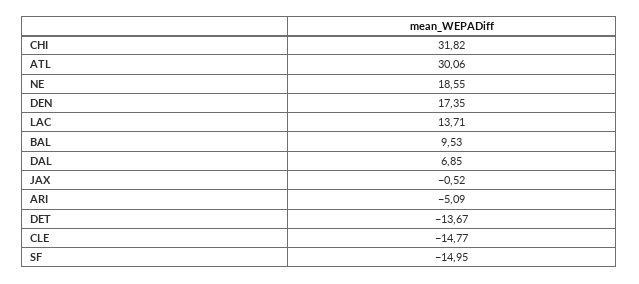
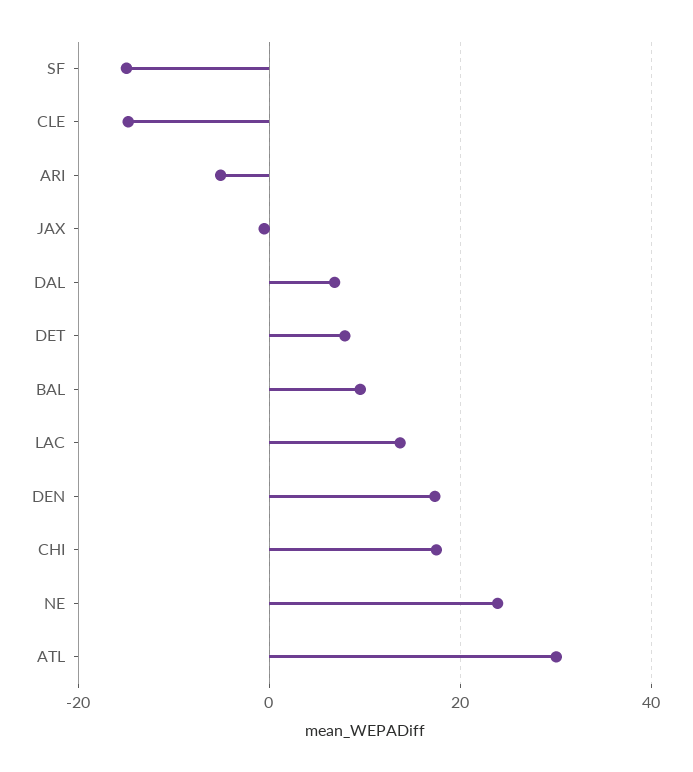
  {
-   "CHI": 31.82,
+   "CHI": 18,
    "ATL": 30.06,
-   "NE": 18.55,
+   "NE": 24,
    "DEN": 17.35,
    "LAC": 13.71,
    "BAL": 9.53,
    "DAL": 6.85,
    "JAX": -0.52,
    "ARI": -5.09,
-   "DET": -13.67,
+   "DET": 8,
    "CLE": -14.77,
    "SF": -14.95
  }

